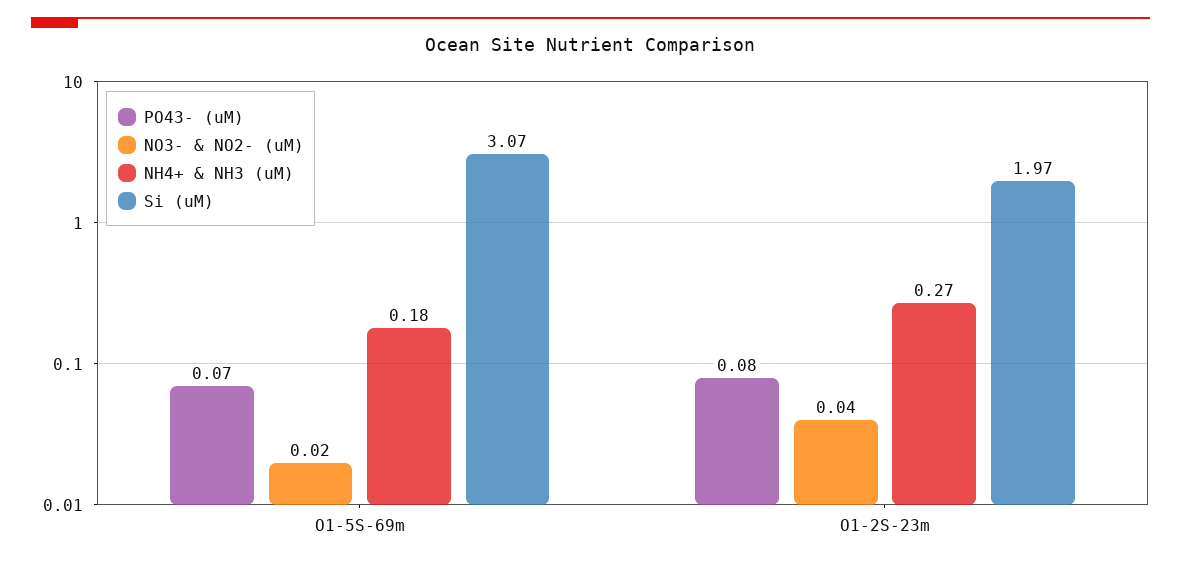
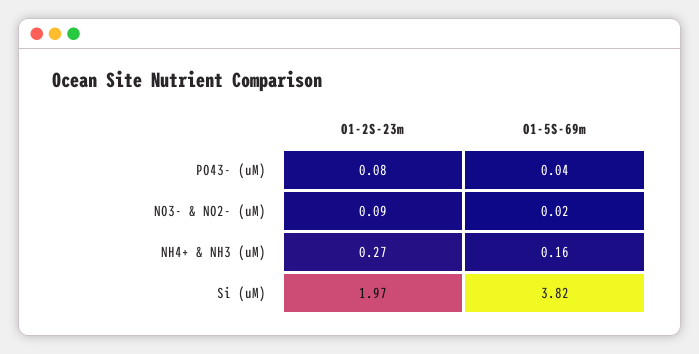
  {
    "PO43- (uM)": {
-     "O1-5S-69m": 0.07,
+     "O1-5S-69m": 0.04,
      "O1-2S-23m": 0.08
    },
    "NO3- & NO2- (uM)": {
      "O1-5S-69m": 0.02,
-     "O1-2S-23m": 0.04
+     "O1-2S-23m": 0.09
    },
    "NH4+ & NH3 (uM)": {
-     "O1-5S-69m": 0.18,
+     "O1-5S-69m": 0.16,
      "O1-2S-23m": 0.27
    },
    "Si (uM)": {
-     "O1-5S-69m": 3.07,
+     "O1-5S-69m": 3.82,
      "O1-2S-23m": 1.97
    }
  }

